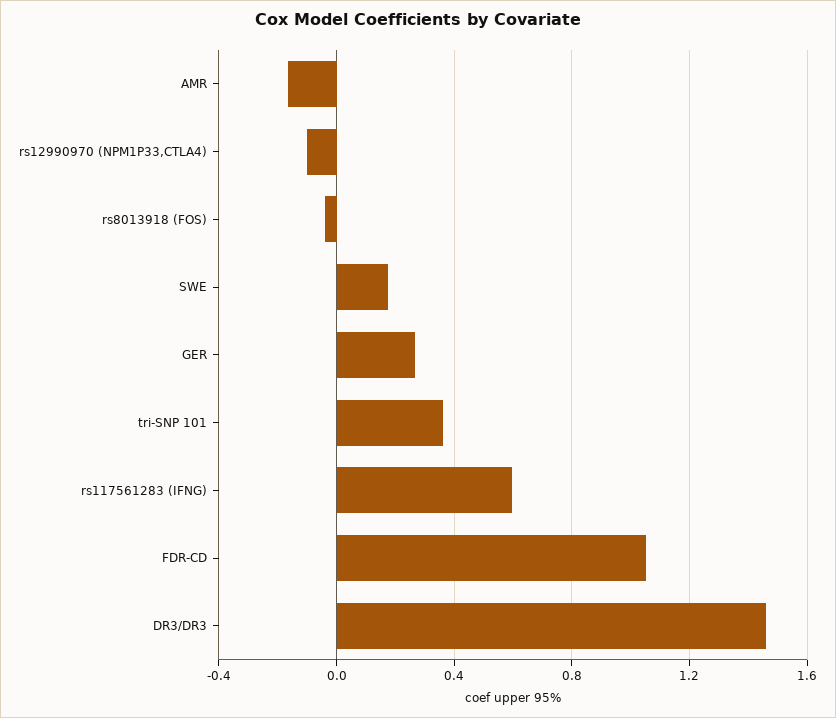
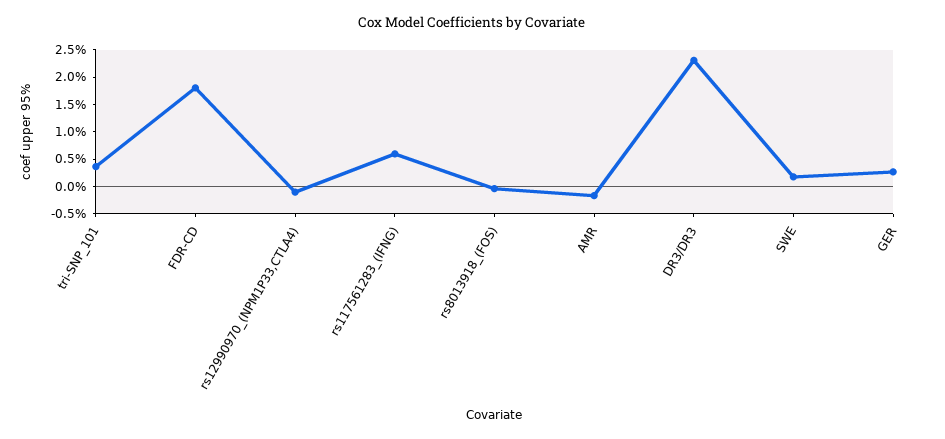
  {
    "AMR": -0.15,
    "rs12990970 (NPM1P33,CTLA4)": -0.1,
    "rs8013918 (FOS)": -0.05,
    "SWE": 0.2,
    "GER": 0.25,
    "tri-SNP 101": 0.35,
    "rs117561283 (IFNG)": 0.6,
-   "FDR-CD": 1.05,
+   "FDR-CD": 1.75,
-   "DR3/DR3": 1.45
+   "DR3/DR3": 2.25
  }

